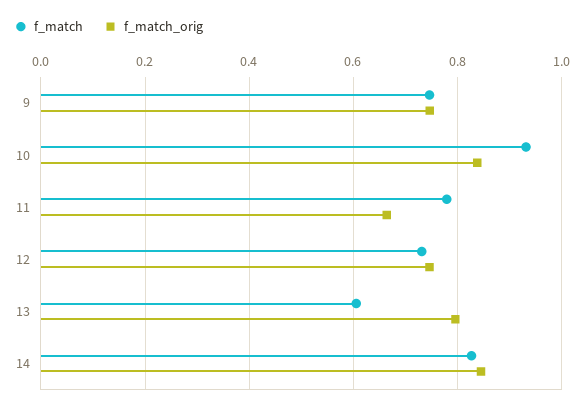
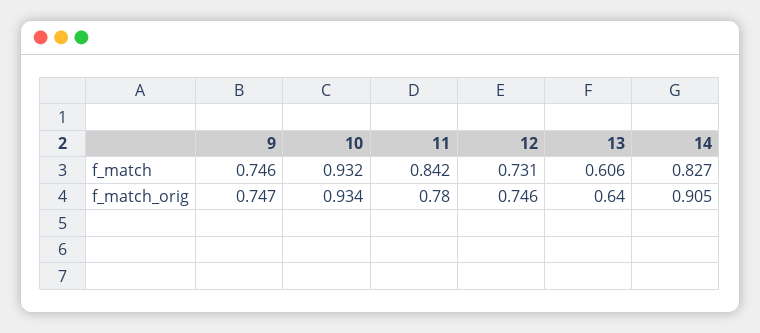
  {
    "f_match": {
      "9": 0.746,
      "10": 0.932,
-     "11": 0.78,
+     "11": 0.842,
      "12": 0.731,
      "13": 0.606,
      "14": 0.827
    },
    "f_match_orig": {
      "9": 0.747,
-     "10": 0.84,
+     "10": 0.934,
-     "11": 0.66,
+     "11": 0.78,
      "12": 0.746,
-     "13": 0.8,
+     "13": 0.64,
-     "14": 0.84
+     "14": 0.905
    }
  }

